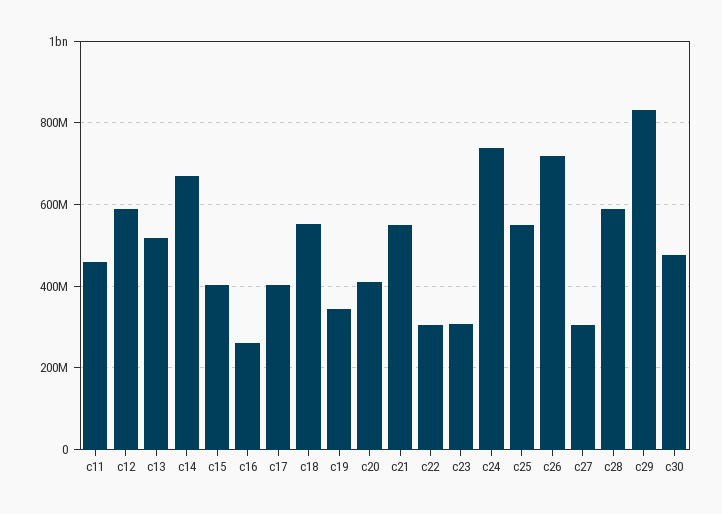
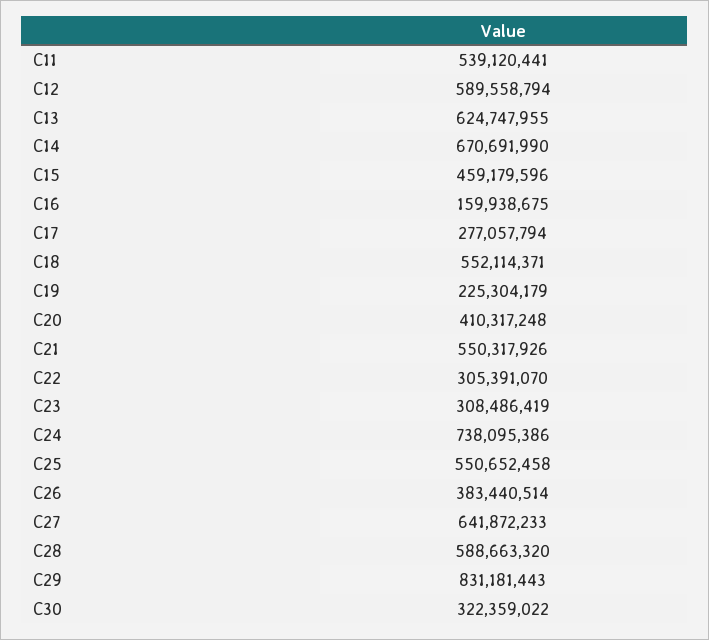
  {
-   "c11": 460000000,
+   "c11": 539120441,
    "c12": 589558794,
-   "c13": 520000000,
+   "c13": 624747955,
    "c14": 670691990,
-   "c15": 400000000,
+   "c15": 459179596,
-   "c16": 260000000,
+   "c16": 159938675,
-   "c17": 400000000,
+   "c17": 277057794,
    "c18": 552114371,
-   "c19": 340000000,
+   "c19": 225304179,
    "c20": 410317248,
    "c21": 550317926,
    "c22": 305391070,
    "c23": 308486419,
    "c24": 738095386,
    "c25": 550652458,
-   "c26": 720000000,
+   "c26": 383440514,
-   "c27": 300000000,
+   "c27": 641872233,
    "c28": 588663320,
    "c29": 831181443,
-   "c30": 480000000
+   "c30": 322359022
  }

